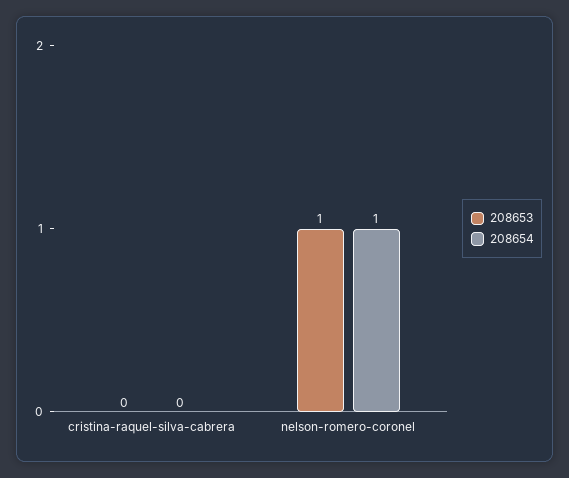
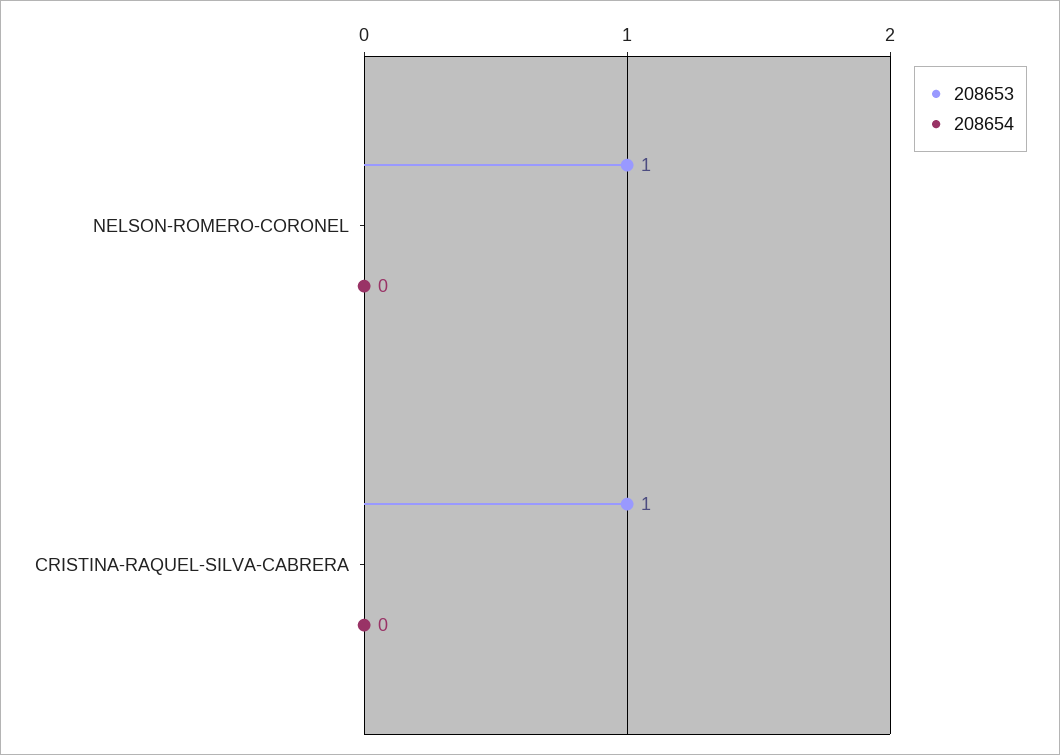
  {
    "208653": {
-     "cristina-raquel-silva-cabrera": 0,
+     "cristina-raquel-silva-cabrera": 1,
      "nelson-romero-coronel": 1
    },
    "208654": {
      "cristina-raquel-silva-cabrera": 0,
-     "nelson-romero-coronel": 1
+     "nelson-romero-coronel": 0
    }
  }

